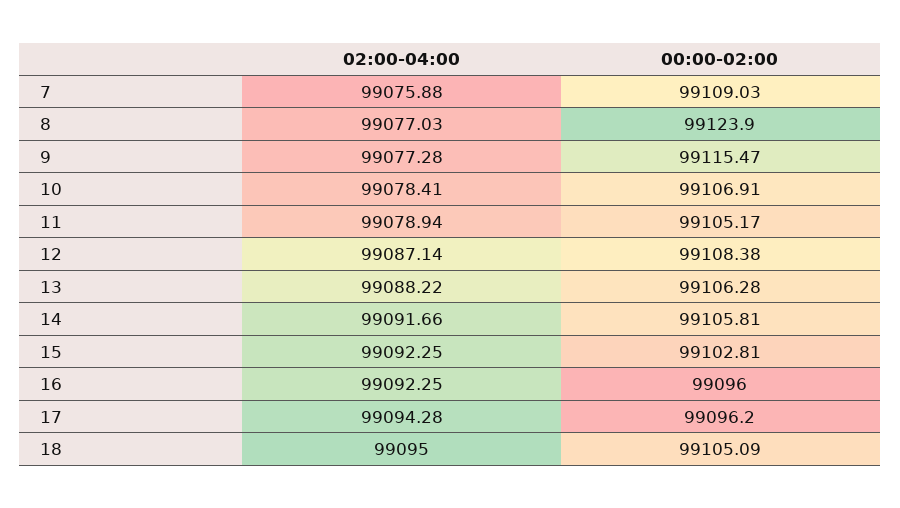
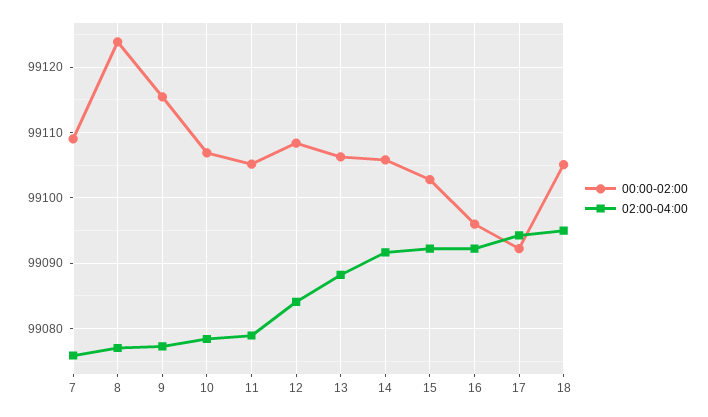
  {
    "02:00-04:00": {
      "7": 99075.88,
      "8": 99077.03,
      "9": 99077.28,
      "10": 99078.41,
      "11": 99078.94,
-     "12": 99087.14,
+     "12": 99084,
      "13": 99088.22,
      "14": 99091.66,
      "15": 99092.25,
      "16": 99092.25,
      "17": 99094.28,
      "18": 99095
    },
    "00:00-02:00": {
      "7": 99109.03,
      "8": 99123.9,
      "9": 99115.47,
      "10": 99106.91,
      "11": 99105.17,
      "12": 99108.38,
      "13": 99106.28,
      "14": 99105.81,
      "15": 99102.81,
      "16": 99096,
-     "17": 99096.2,
+     "17": 99092,
      "18": 99105.09
    }
  }

